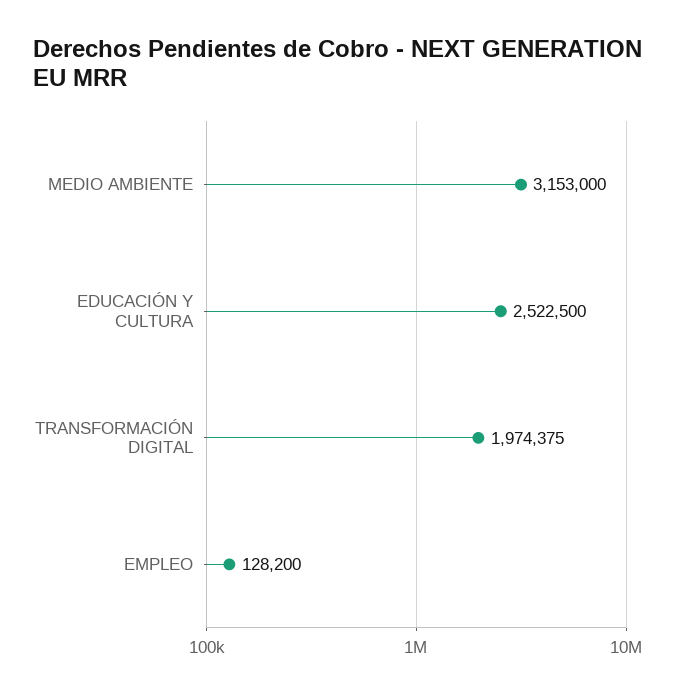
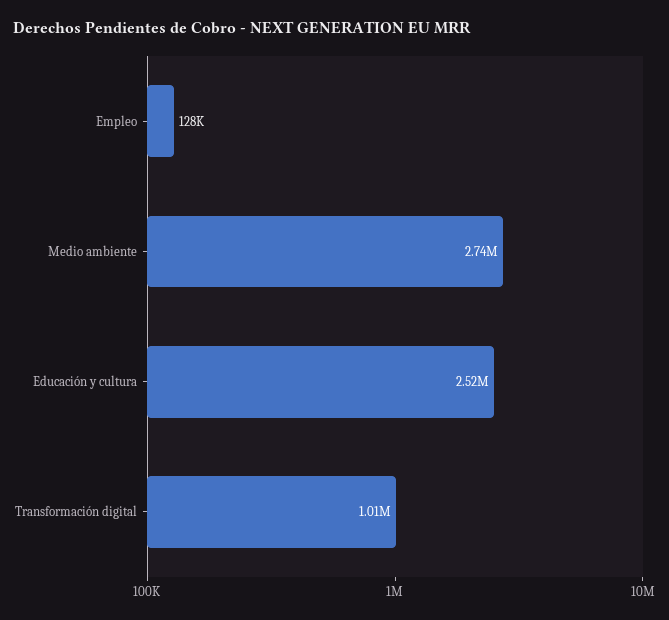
  {
-   "MEDIO AMBIENTE": 3153000,
+   "MEDIO AMBIENTE": 2740000,
    "EDUCACIÓN Y CULTURA": 2522500,
-   "TRANSFORMACIÓN DIGITAL": 1974375,
+   "TRANSFORMACIÓN DIGITAL": 1010000,
    "EMPLEO": 128200
  }

